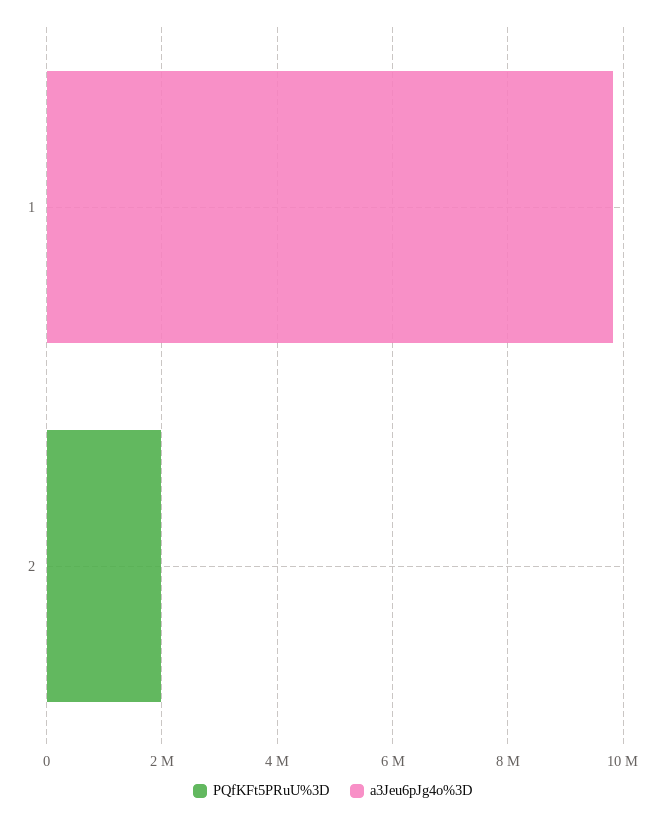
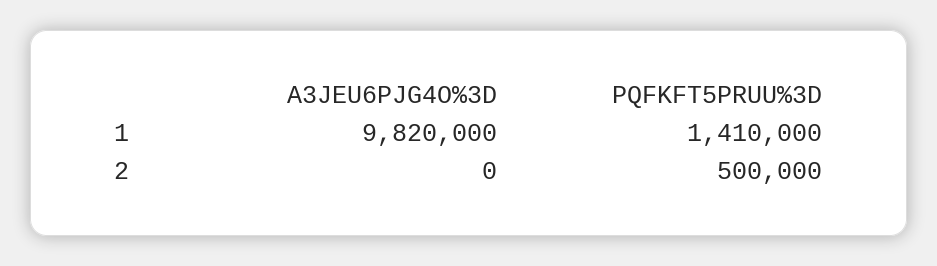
  {
    "PQfKFt5PRuU%3D": {
-     "1": 0,
+     "1": 1410000,
-     "2": 2000000
+     "2": 500000
    },
    "a3Jeu6pJg4o%3D": {
      "1": 9820000,
      "2": 0
    }
  }

